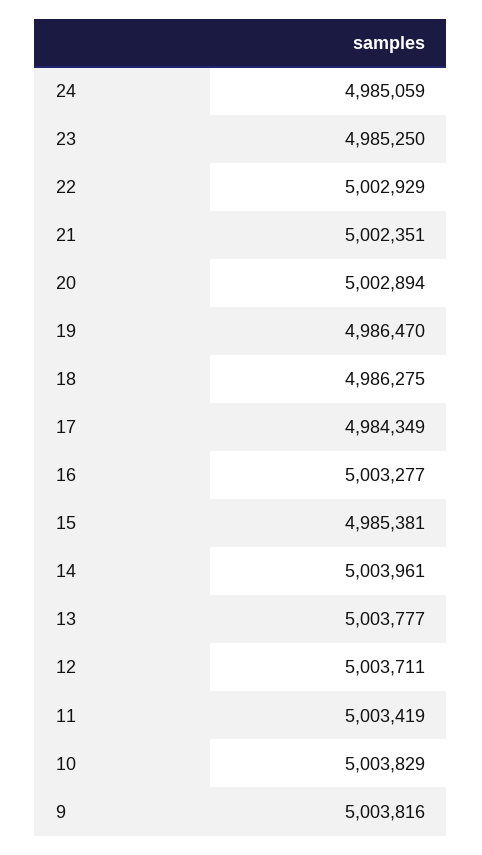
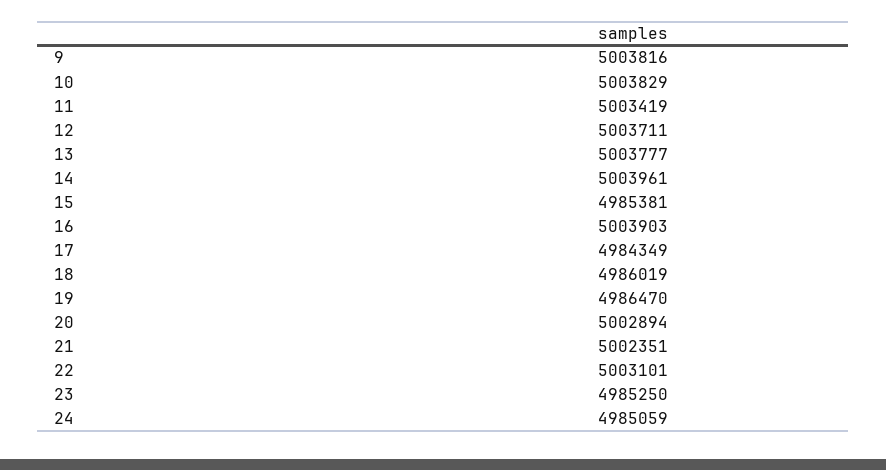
  {
    "24": 4985059,
    "23": 4985250,
-   "22": 5002929,
+   "22": 5003101,
    "21": 5002351,
    "20": 5002894,
    "19": 4986470,
-   "18": 4986275,
+   "18": 4986019,
    "17": 4984349,
-   "16": 5003277,
+   "16": 5003903,
    "15": 4985381,
    "14": 5003961,
    "13": 5003777,
    "12": 5003711,
    "11": 5003419,
    "10": 5003829,
    "9": 5003816
  }

